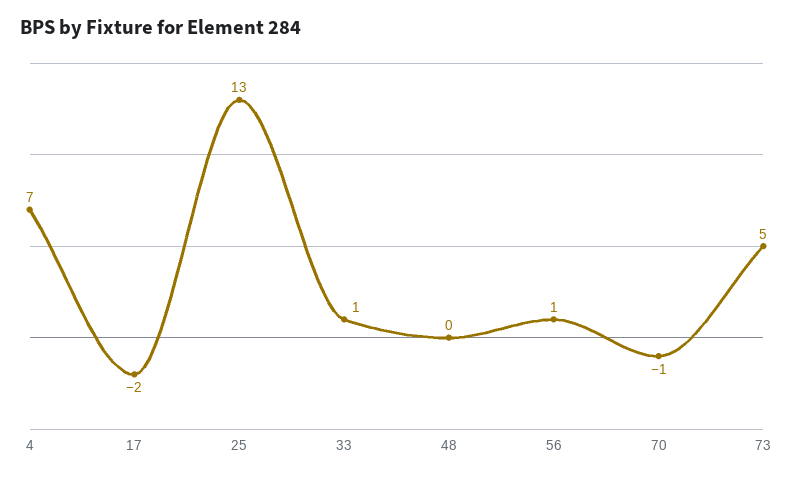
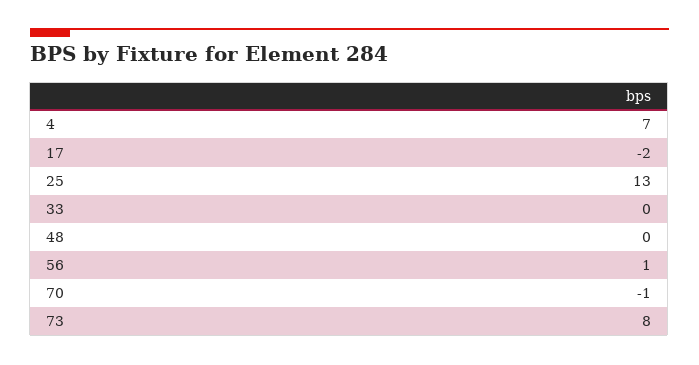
  {
    "4": 7,
    "17": -2,
    "25": 13,
-   "33": 1,
+   "33": 0,
    "48": 0,
    "56": 1,
    "70": -1,
-   "73": 5
+   "73": 8
  }

